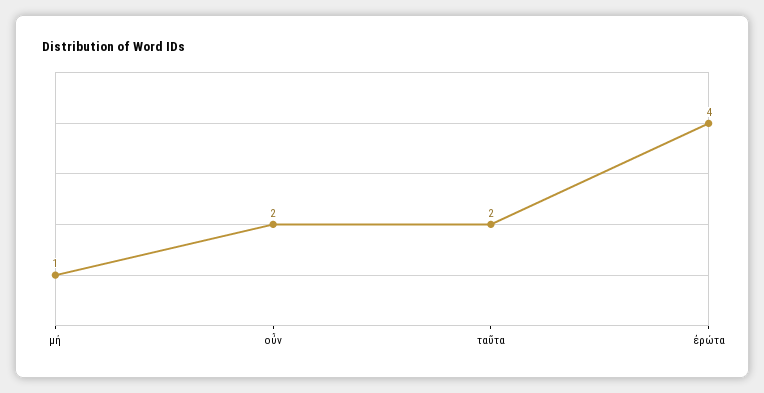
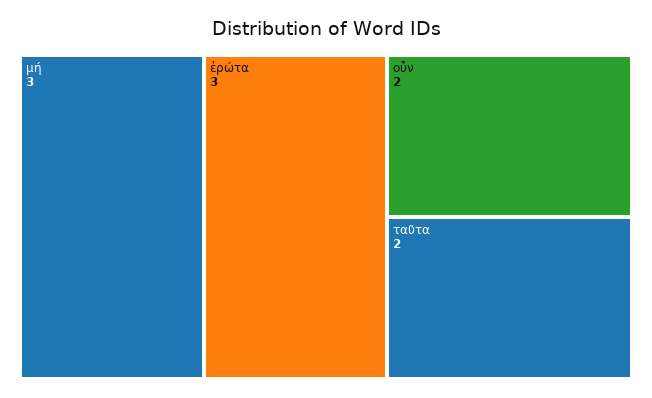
  {
-   "μή": 1,
+   "μή": 3,
    "οὖν": 2,
    "ταῦτα": 2,
-   "ἐρώτα": 4
+   "ἐρώτα": 3
  }

